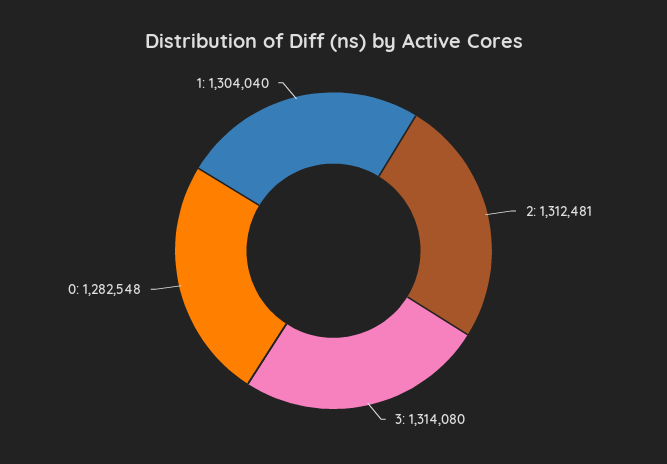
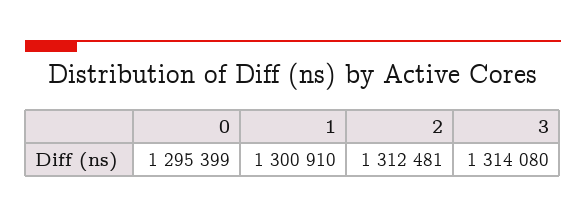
  {
    "2": 1312481,
    "3": 1314080,
-   "0": 1282548,
+   "0": 1295399,
-   "1": 1304040
+   "1": 1300910
  }

